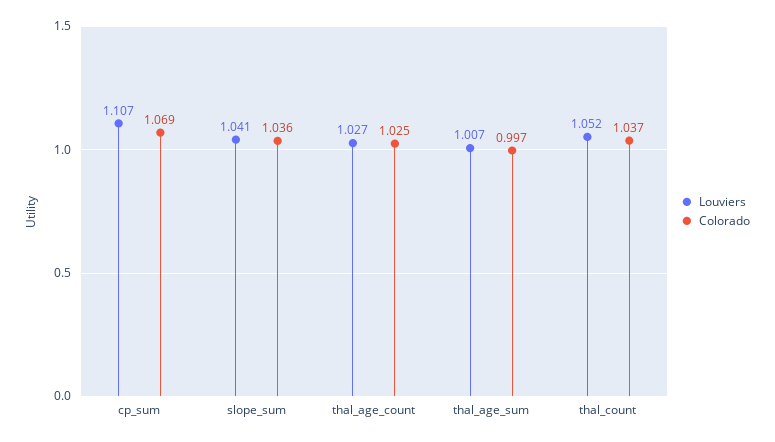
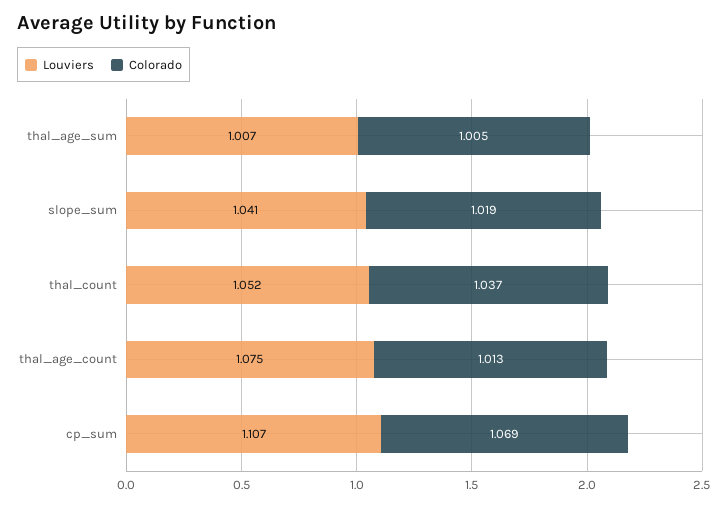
  {
    "Louviers": {
      "cp_sum": 1.107,
      "slope_sum": 1.041,
-     "thal_age_count": 1.027,
+     "thal_age_count": 1.075,
      "thal_age_sum": 1.007,
      "thal_count": 1.052
    },
    "Colorado": {
      "cp_sum": 1.069,
-     "slope_sum": 1.036,
+     "slope_sum": 1.019,
-     "thal_age_count": 1.025,
+     "thal_age_count": 1.013,
-     "thal_age_sum": 0.997,
+     "thal_age_sum": 1.005,
      "thal_count": 1.037
    }
  }

